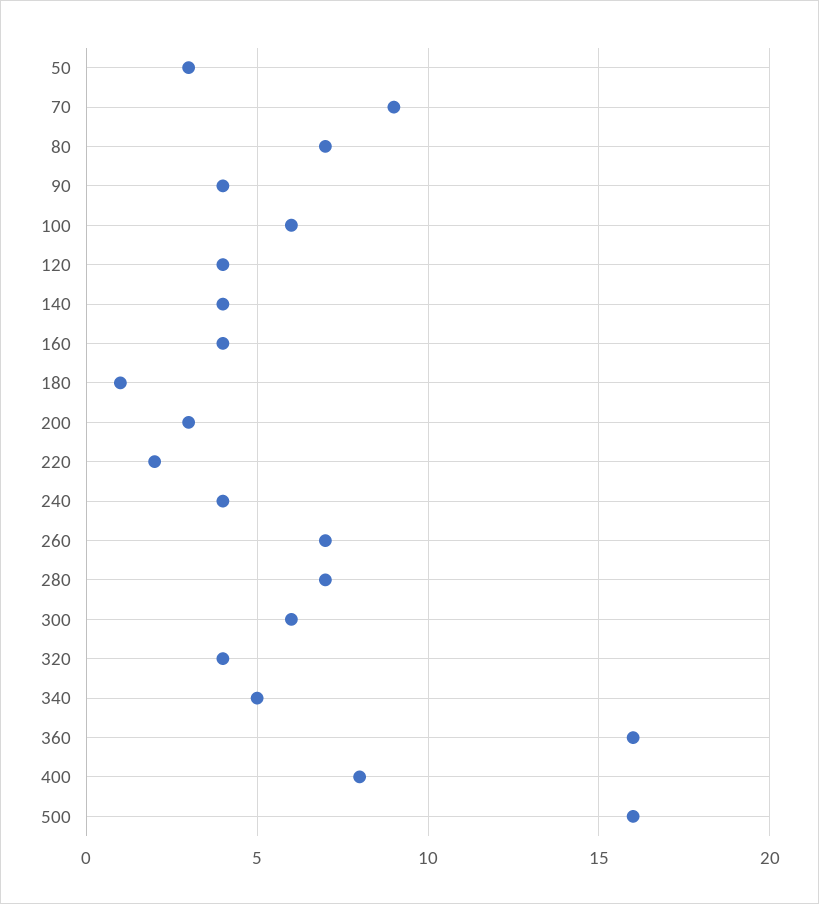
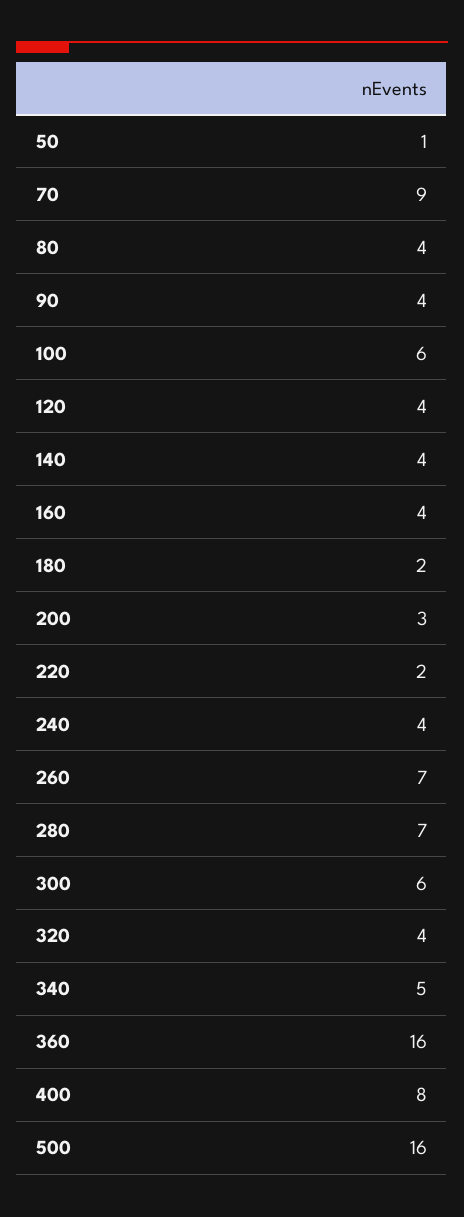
  {
-   "50": 3,
+   "50": 1,
    "70": 9,
-   "80": 7,
+   "80": 4,
    "90": 4,
    "100": 6,
    "120": 4,
    "140": 4,
    "160": 4,
-   "180": 1,
+   "180": 2,
    "200": 3,
    "220": 2,
    "240": 4,
    "260": 7,
    "280": 7,
    "300": 6,
    "320": 4,
    "340": 5,
    "360": 16,
    "400": 8,
    "500": 16
  }

